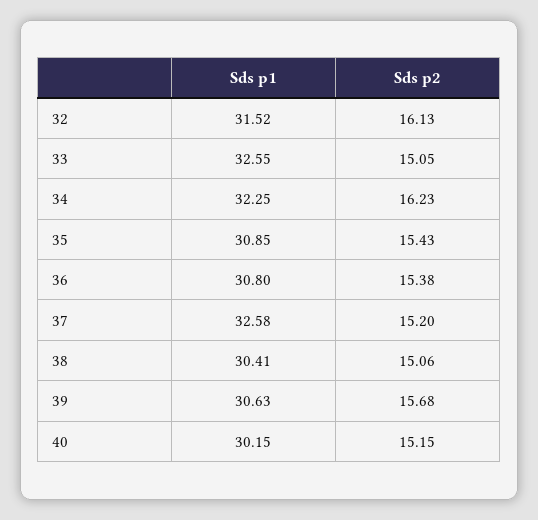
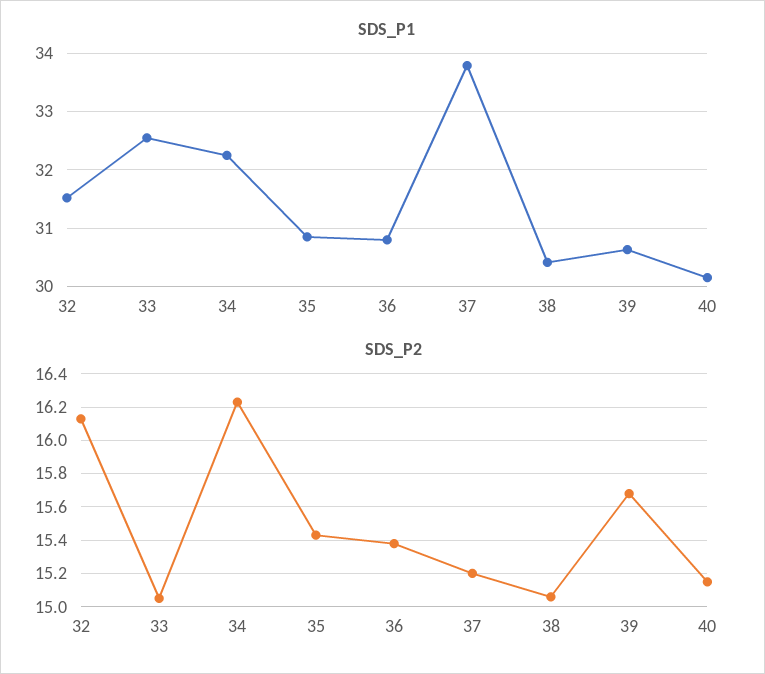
  {
    "Sds p1": {
      "32": 31.52,
      "33": 32.55,
      "34": 32.25,
      "35": 30.85,
      "36": 30.8,
-     "37": 32.58,
+     "37": 33.8,
      "38": 30.41,
      "39": 30.63,
      "40": 30.15
    },
    "Sds p2": {
      "32": 16.13,
      "33": 15.05,
      "34": 16.23,
      "35": 15.43,
      "36": 15.38,
      "37": 15.2,
      "38": 15.06,
      "39": 15.68,
      "40": 15.15
    }
  }

